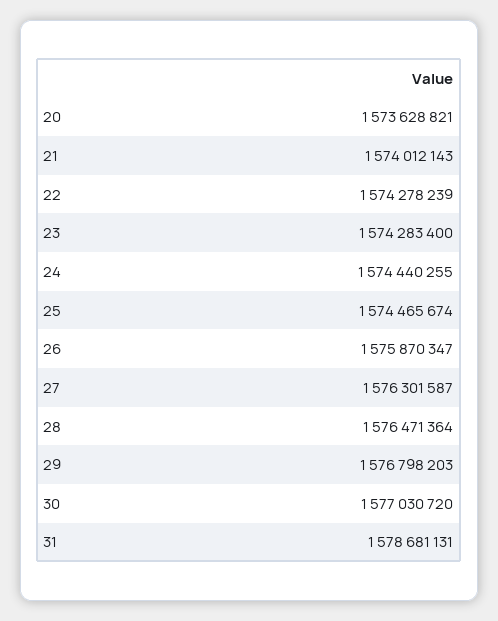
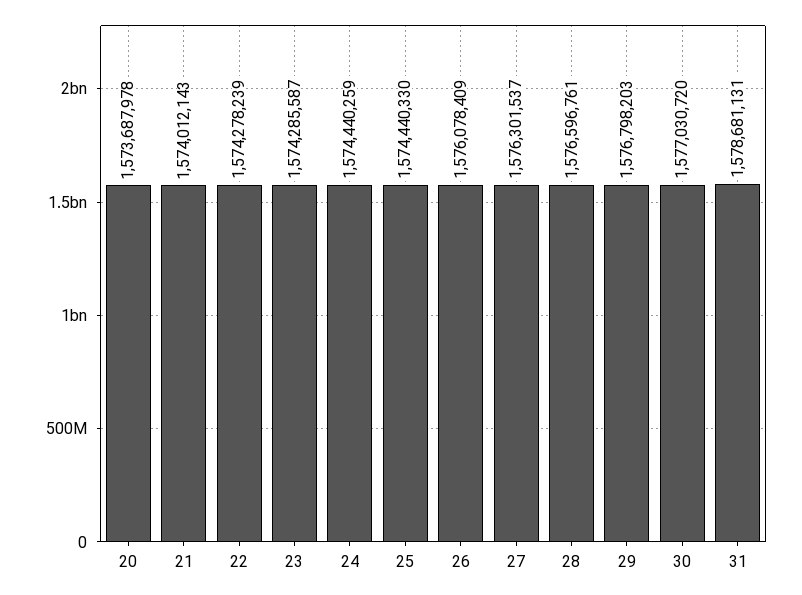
  {
-   "20": 1573628821,
+   "20": 1573687978,
    "21": 1574012143,
    "22": 1574278239,
-   "23": 1574283400,
+   "23": 1574285587,
-   "24": 1574440255,
+   "24": 1574440259,
-   "25": 1574465674,
+   "25": 1574440330,
-   "26": 1575870347,
+   "26": 1576078409,
-   "27": 1576301587,
+   "27": 1576301537,
-   "28": 1576471364,
+   "28": 1576596761,
    "29": 1576798203,
    "30": 1577030720,
    "31": 1578681131
  }

